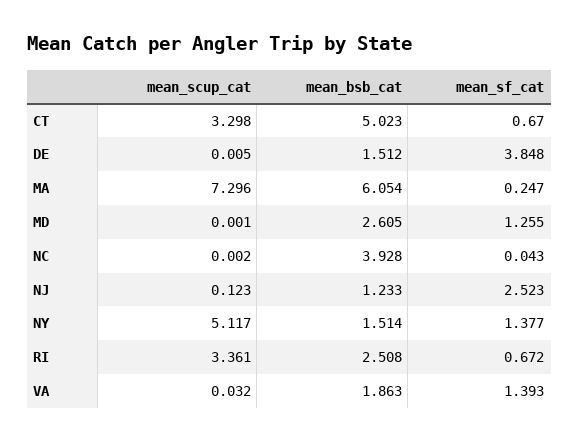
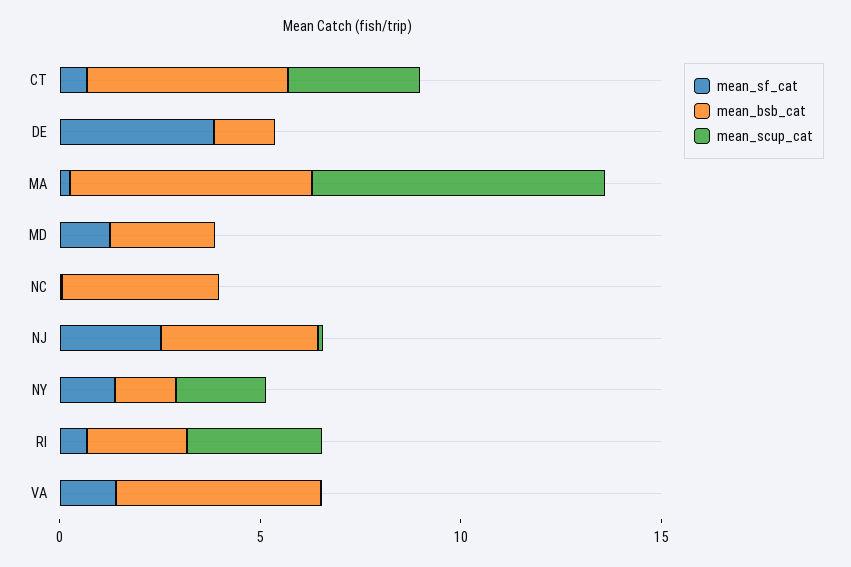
  {
    "mean_scup_cat": {
      "CT": 3.298,
      "DE": 0.005,
      "MA": 7.296,
      "MD": 0.001,
      "NC": 0.002,
      "NJ": 0.123,
-     "NY": 5.117,
+     "NY": 2,
      "RI": 3.361,
      "VA": 0.032
    },
    "mean_bsb_cat": {
      "CT": 5.023,
      "DE": 1.512,
      "MA": 6.054,
      "MD": 2.605,
      "NC": 3.928,
-     "NJ": 1.233,
+     "NJ": 4,
      "NY": 1.514,
      "RI": 2.508,
-     "VA": 1.863
+     "VA": 5
    },
    "mean_sf_cat": {
      "CT": 0.67,
      "DE": 3.848,
      "MA": 0.247,
      "MD": 1.255,
      "NC": 0.043,
      "NJ": 2.523,
      "NY": 1.377,
      "RI": 0.672,
      "VA": 1.393
    }
  }

